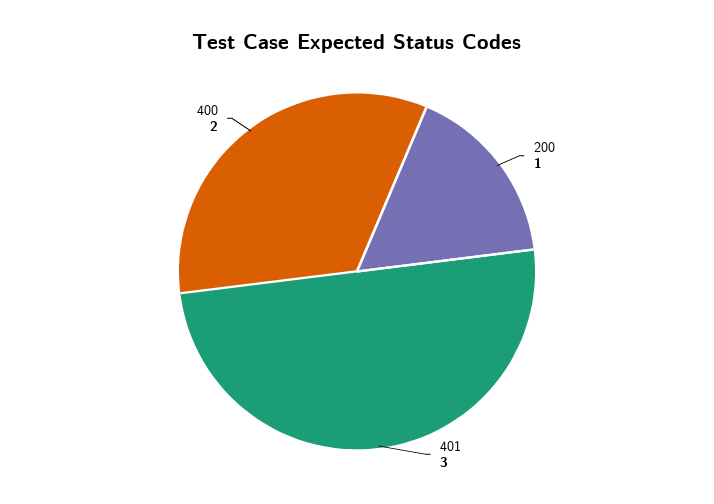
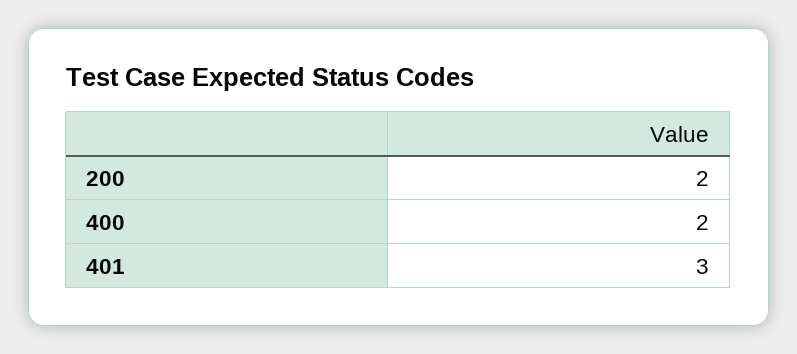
  {
-   "200": 1,
+   "200": 2,
    "401": 3,
    "400": 2
  }

